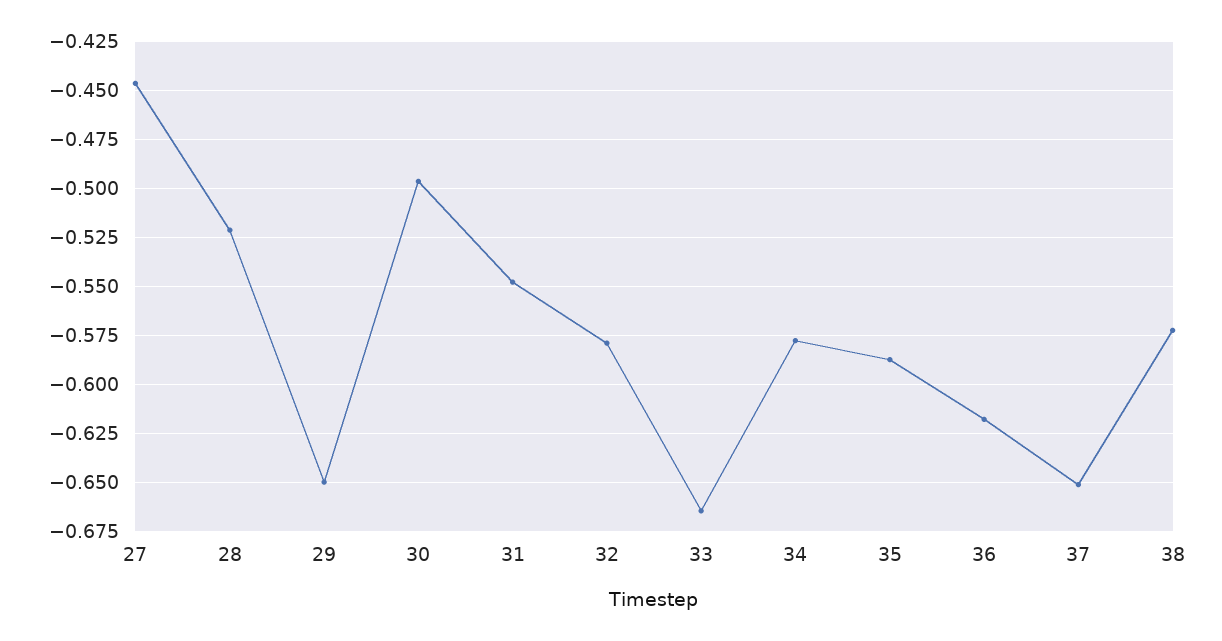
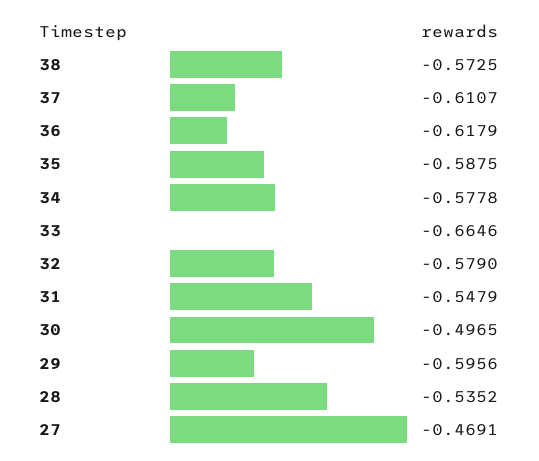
  {
-   "27": -0.445,
+   "27": -0.4691,
-   "28": -0.52,
+   "28": -0.5352,
-   "29": -0.65,
+   "29": -0.5956,
    "30": -0.4965,
    "31": -0.5479,
    "32": -0.579,
    "33": -0.6646,
    "34": -0.5778,
    "35": -0.5875,
    "36": -0.6179,
-   "37": -0.65,
+   "37": -0.6107,
    "38": -0.5725
  }

